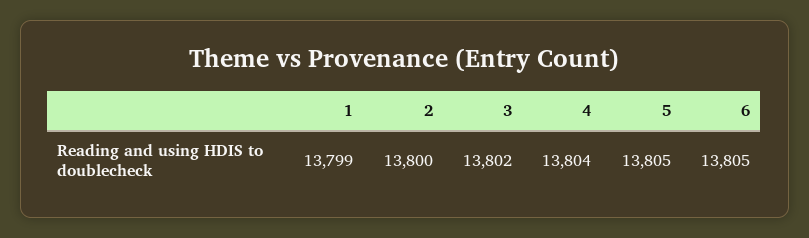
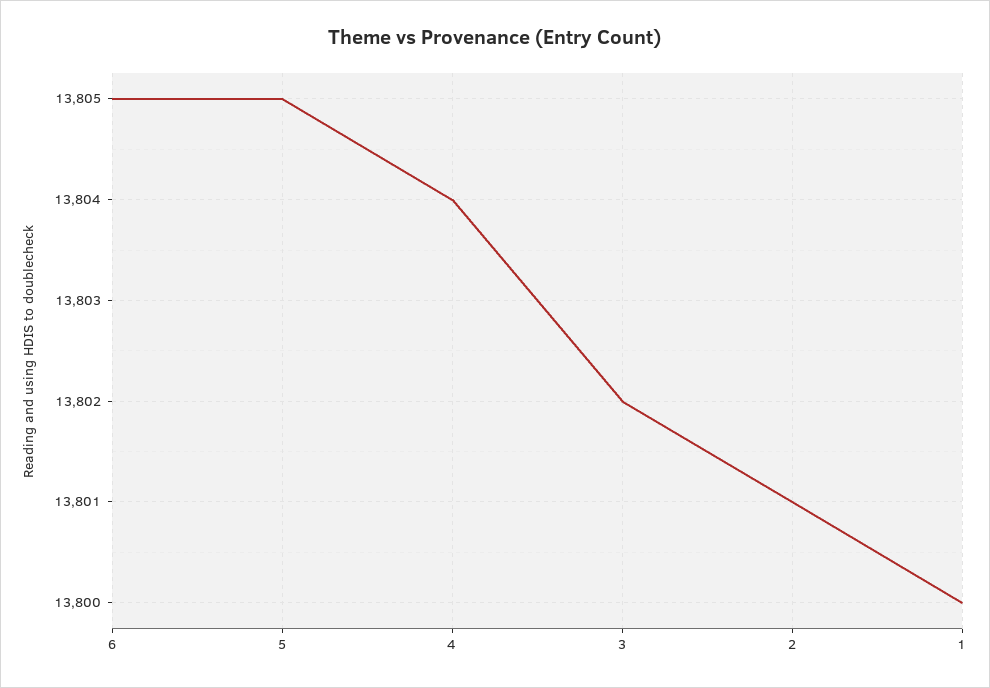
  {
-   "1": 13799,
+   "1": 13800,
-   "2": 13800,
+   "2": 13801,
    "3": 13802,
    "4": 13804,
    "5": 13805,
    "6": 13805
  }

